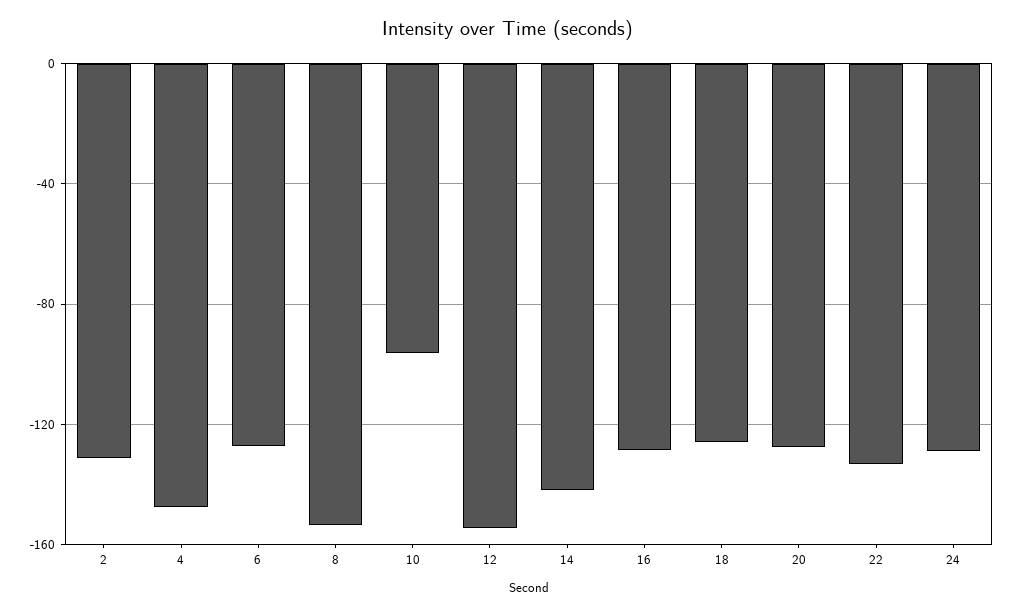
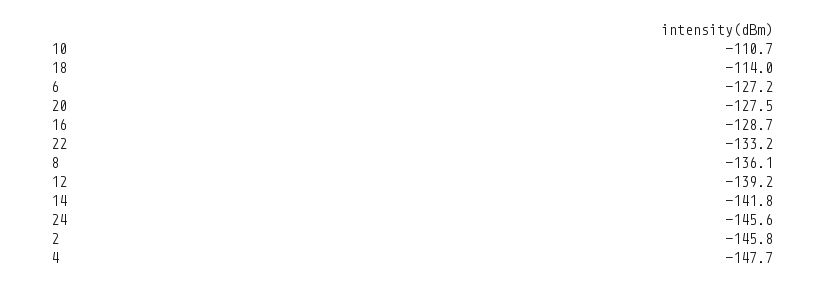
  {
-   "2": -130,
+   "2": -145.8,
    "4": -147.7,
    "6": -127.2,
-   "8": -155,
+   "8": -136.1,
-   "10": -95,
+   "10": -110.7,
-   "12": -155,
+   "12": -139.2,
    "14": -141.8,
    "16": -128.7,
-   "18": -125,
+   "18": -114,
    "20": -127.5,
    "22": -133.2,
-   "24": -130
+   "24": -145.6
  }

